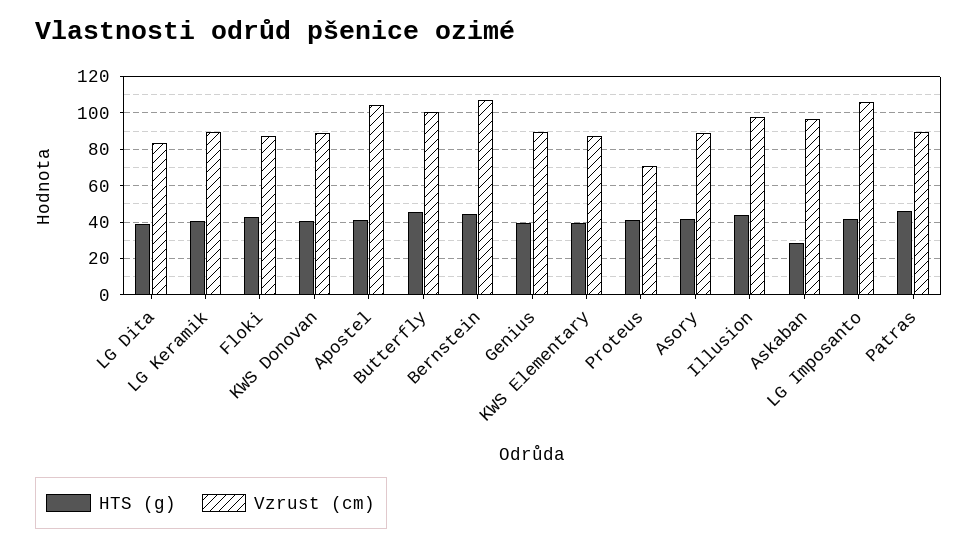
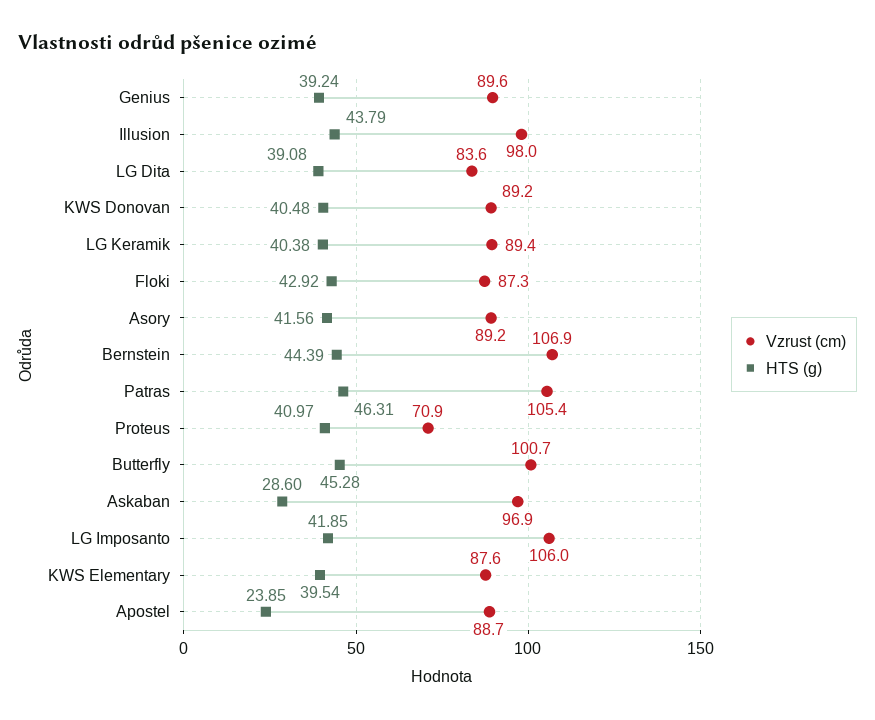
  {
    "HTS (g)": {
      "LG Dita": 39.08,
      "LG Keramik": 40.38,
      "Floki": 42.92,
      "KWS Donovan": 40.48,
-     "Apostel": 40,
+     "Apostel": 23.85,
      "Butterfly": 45.28,
      "Bernstein": 44.39,
      "Genius": 39.24,
      "KWS Elementary": 39.54,
      "Proteus": 40.97,
      "Asory": 41.56,
      "Illusion": 43.79,
      "Askaban": 28.6,
      "LG Imposanto": 41.85,
      "Patras": 46.31
    },
    "Vzrust (cm)": {
      "LG Dita": 83.6,
      "LG Keramik": 89.4,
      "Floki": 87.3,
      "KWS Donovan": 89.2,
-     "Apostel": 105,
+     "Apostel": 88.7,
      "Butterfly": 100.7,
      "Bernstein": 106.9,
      "Genius": 89.6,
      "KWS Elementary": 87.6,
      "Proteus": 70.9,
      "Asory": 89.2,
      "Illusion": 98,
      "Askaban": 96.9,
      "LG Imposanto": 106,
-     "Patras": 90
+     "Patras": 105.4
    }
  }

